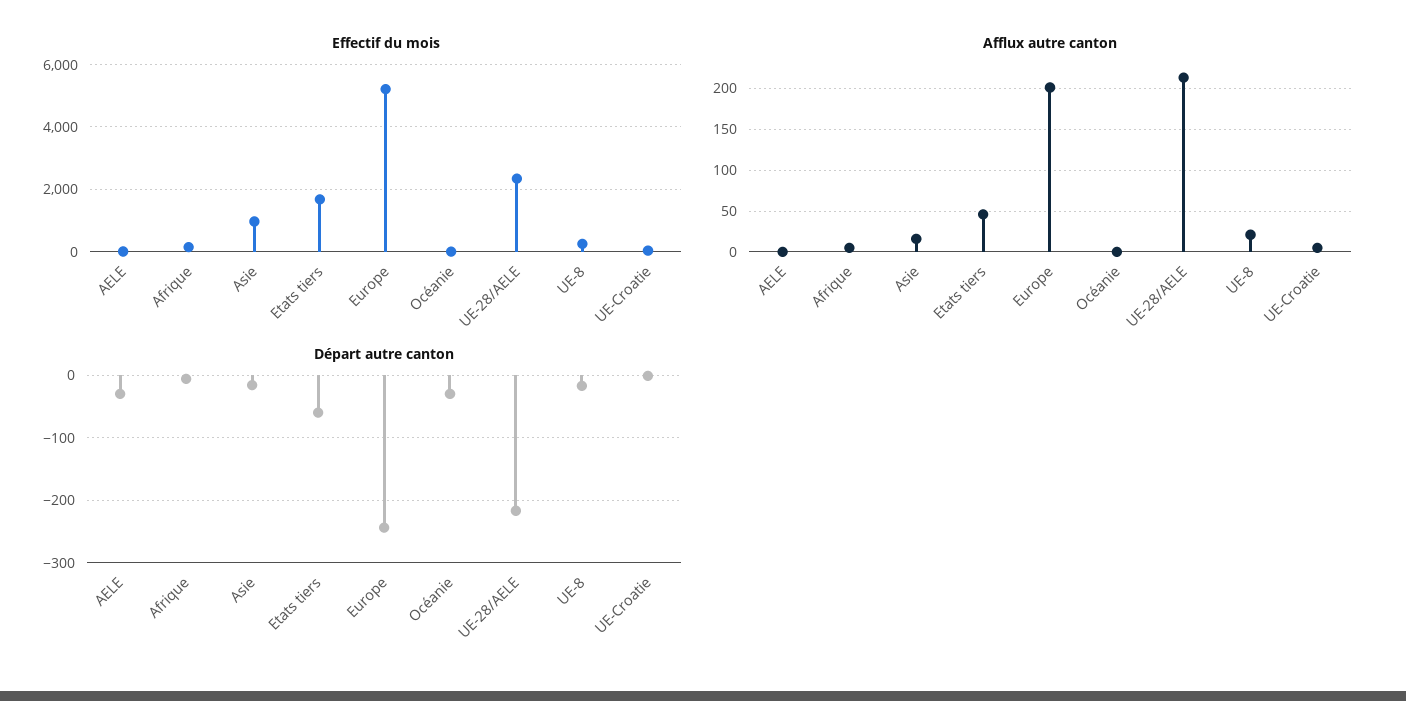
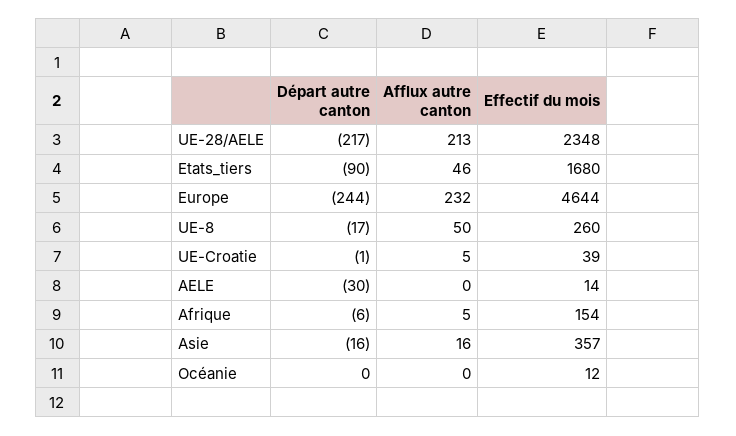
  {
    "Effectif du mois": {
      "AELE": 14,
      "Afrique": 154,
-     "Asie": 1000,
+     "Asie": 357,
      "Etats tiers": 1680,
-     "Europe": 5200,
+     "Europe": 4644,
      "Océanie": 12,
      "UE-28/AELE": 2348,
      "UE-8": 260,
      "UE-Croatie": 39
    },
    "Afflux autre canton": {
      "AELE": 0,
      "Afrique": 5,
      "Asie": 16,
      "Etats tiers": 46,
-     "Europe": 200,
+     "Europe": 232,
      "Océanie": 0,
      "UE-28/AELE": 213,
-     "UE-8": 20,
+     "UE-8": 50,
      "UE-Croatie": 5
    },
    "Départ autre canton": {
      "AELE": -30,
      "Afrique": -6,
      "Asie": -16,
-     "Etats tiers": -60,
+     "Etats tiers": -90,
      "Europe": -244,
-     "Océanie": -30,
+     "Océanie": 0,
      "UE-28/AELE": -217,
      "UE-8": -17,
      "UE-Croatie": -1
    }
  }

